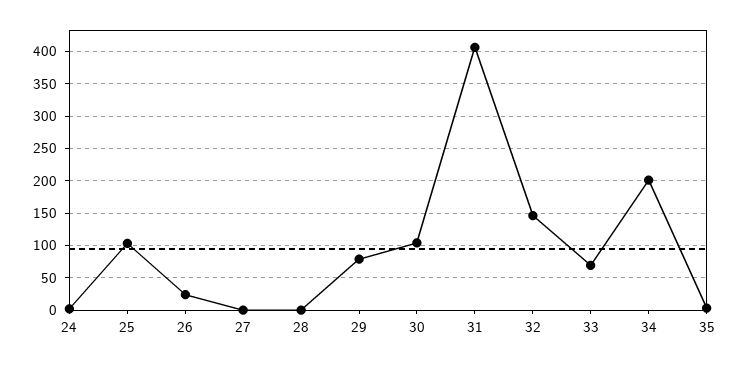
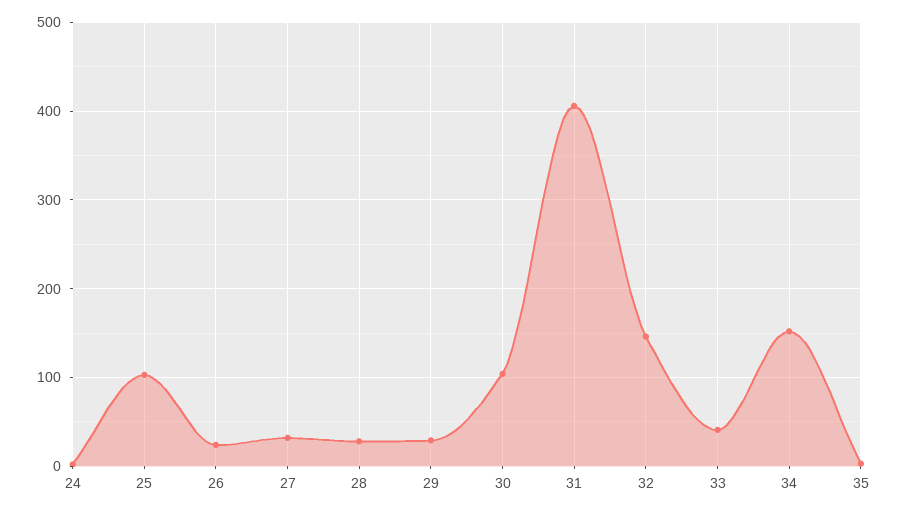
  {
    "24": 0,
    "25": 100,
    "26": 20,
-   "27": 0,
+   "27": 30,
-   "28": 0,
+   "28": 30,
-   "29": 80,
+   "29": 30,
    "30": 100,
    "31": 410,
    "32": 150,
-   "33": 70,
+   "33": 40,
-   "34": 200,
+   "34": 150,
    "35": 0
  }

